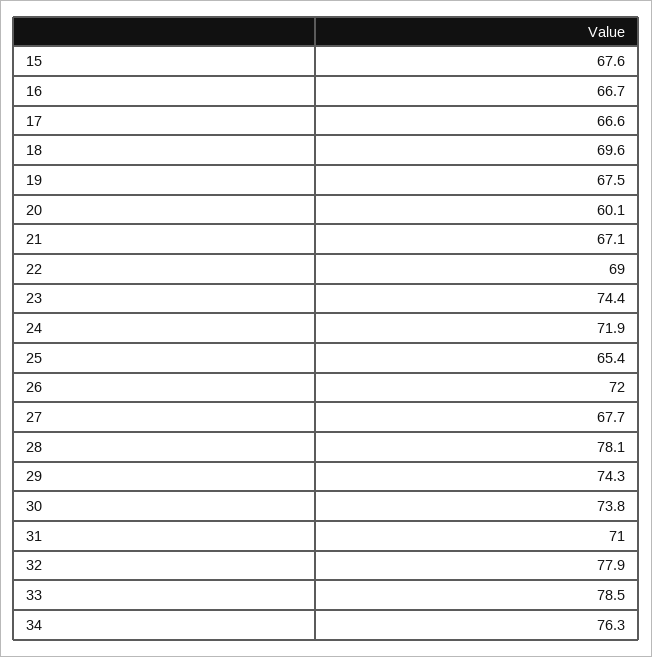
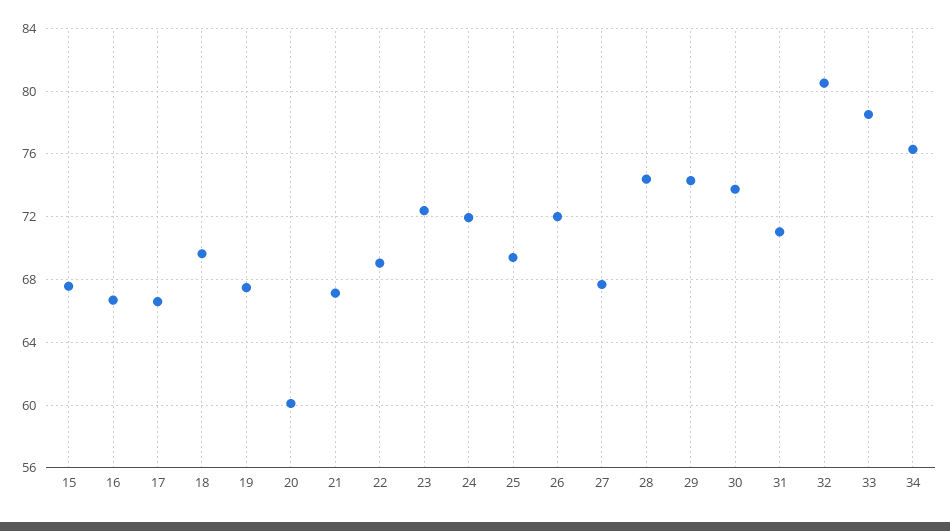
  {
    "15": 67.6,
    "16": 66.7,
    "17": 66.6,
    "18": 69.6,
    "19": 67.5,
    "20": 60.1,
    "21": 67.1,
    "22": 69,
-   "23": 74.4,
+   "23": 72.5,
    "24": 71.9,
-   "25": 65.4,
+   "25": 69.5,
    "26": 72,
    "27": 67.7,
-   "28": 78.1,
+   "28": 74.5,
    "29": 74.3,
    "30": 73.8,
    "31": 71,
-   "32": 77.9,
+   "32": 80.5,
    "33": 78.5,
    "34": 76.3
  }

